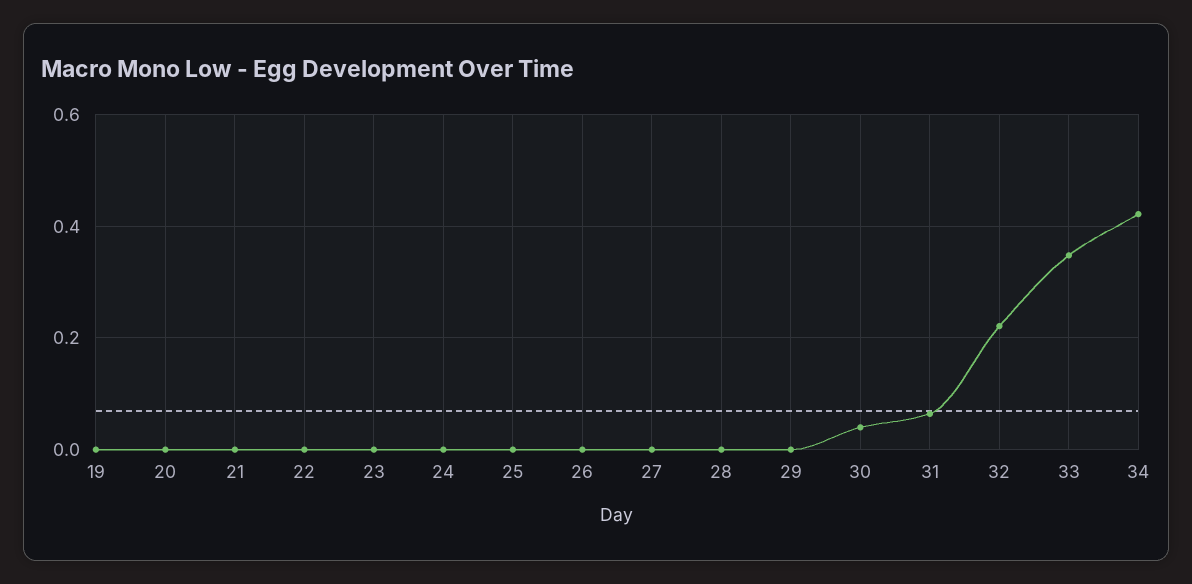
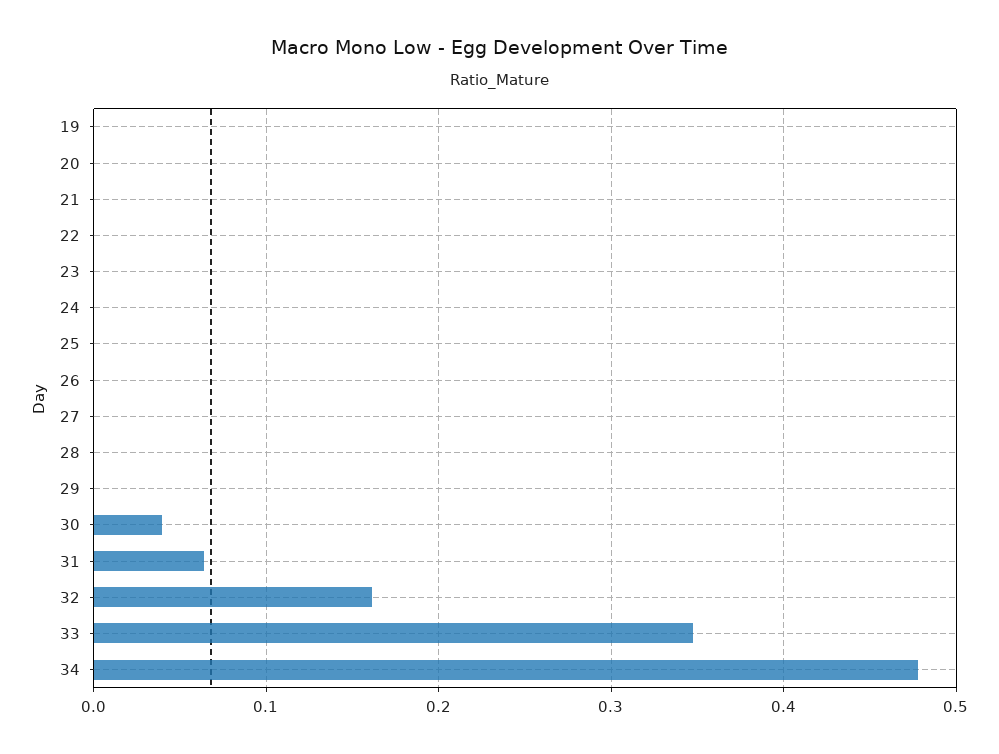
  {
    "19": 0,
    "20": 0,
    "21": 0,
    "22": 0,
    "23": 0,
    "24": 0,
    "25": 0,
    "26": 0,
    "27": 0,
    "28": 0,
    "29": 0,
    "30": 0.04,
    "31": 0.06,
-   "32": 0.22,
+   "32": 0.16,
    "33": 0.35,
-   "34": 0.42
+   "34": 0.48
  }

